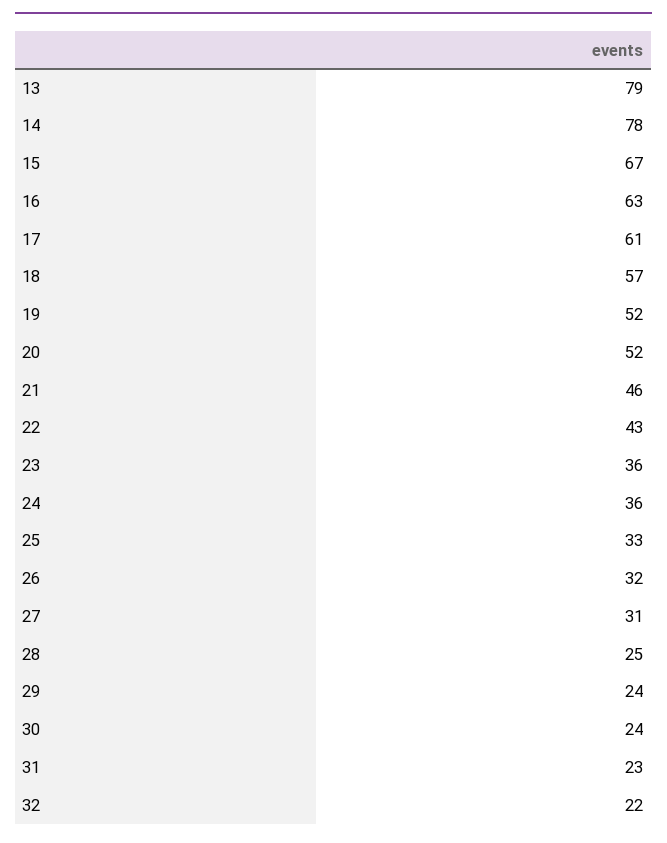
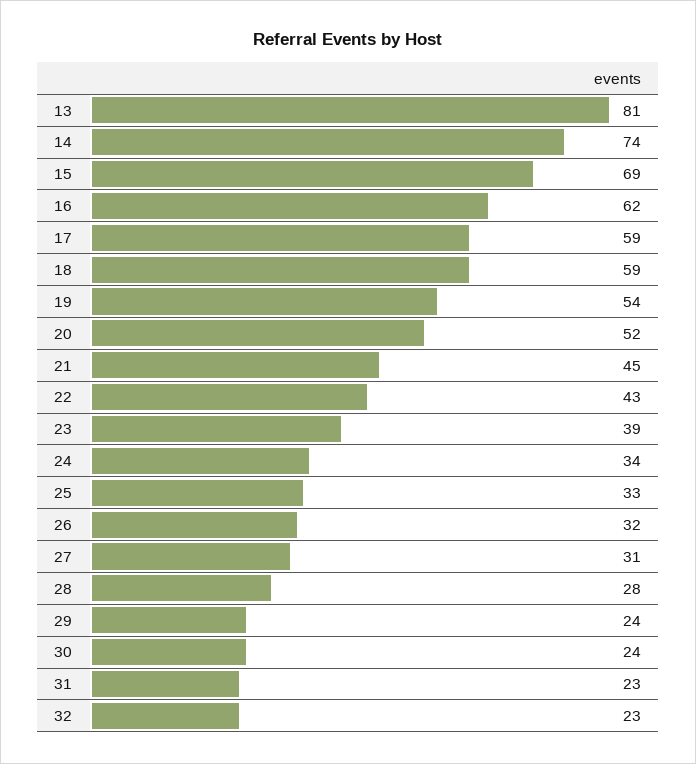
  {
-   "13": 79,
+   "13": 81,
-   "14": 78,
+   "14": 74,
-   "15": 67,
+   "15": 69,
-   "16": 63,
+   "16": 62,
-   "17": 61,
+   "17": 59,
-   "18": 57,
+   "18": 59,
-   "19": 52,
+   "19": 54,
    "20": 52,
-   "21": 46,
+   "21": 45,
    "22": 43,
-   "23": 36,
+   "23": 39,
-   "24": 36,
+   "24": 34,
    "25": 33,
    "26": 32,
    "27": 31,
-   "28": 25,
+   "28": 28,
    "29": 24,
    "30": 24,
    "31": 23,
-   "32": 22
+   "32": 23
  }

